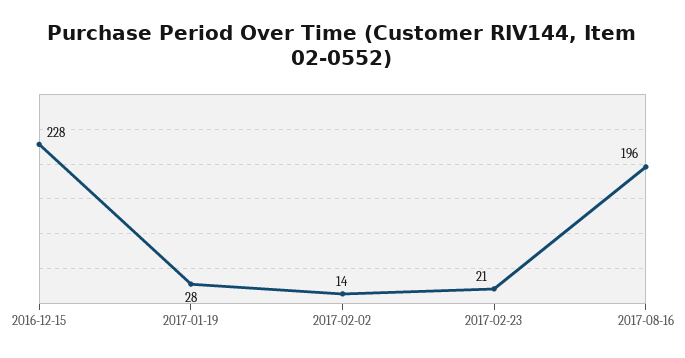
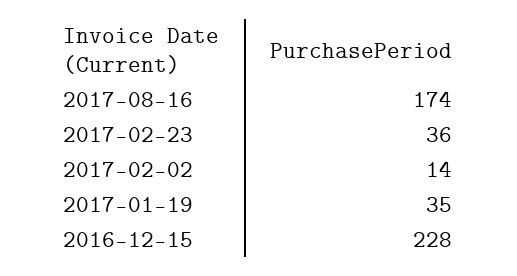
  {
    "2016-12-15": 228,
-   "2017-01-19": 28,
+   "2017-01-19": 35,
    "2017-02-02": 14,
-   "2017-02-23": 21,
+   "2017-02-23": 36,
-   "2017-08-16": 196
+   "2017-08-16": 174
  }

